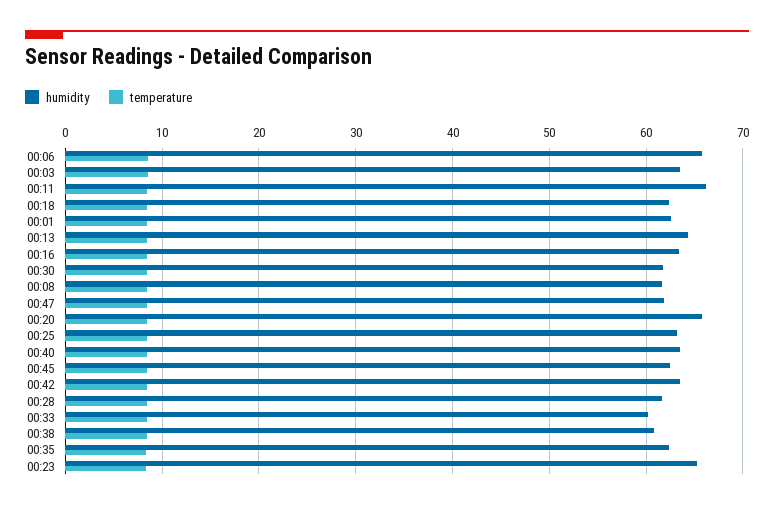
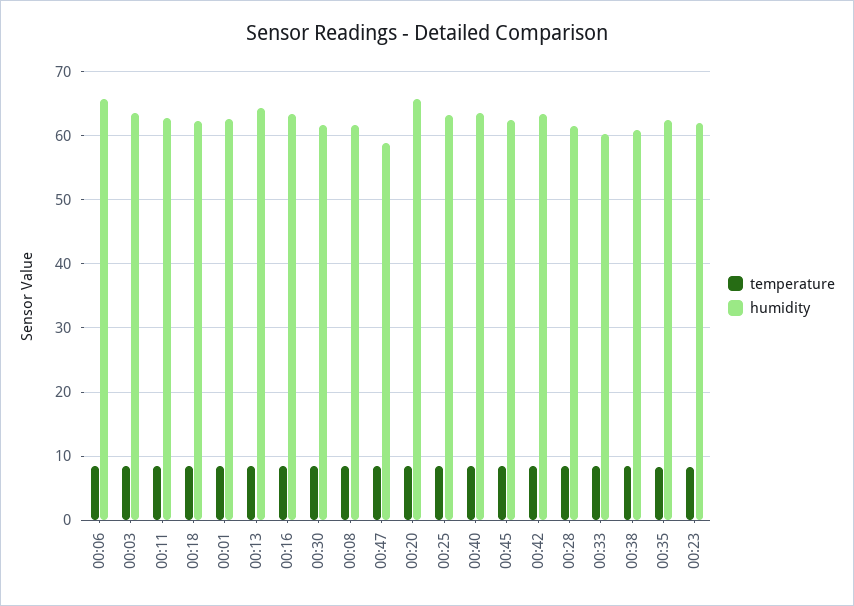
  {
    "humidity": {
      "00:06": 66,
      "00:03": 64,
-     "00:11": 66,
+     "00:11": 63,
      "00:18": 62,
      "00:01": 63,
      "00:13": 64,
      "00:16": 63,
      "00:30": 62,
      "00:08": 62,
-     "00:47": 62,
+     "00:47": 59,
      "00:20": 66,
      "00:25": 63,
      "00:40": 64,
      "00:45": 62,
      "00:42": 63,
      "00:28": 62,
      "00:33": 60,
      "00:38": 61,
      "00:35": 62,
-     "00:23": 65
+     "00:23": 62
    },
    "temperature": {
      "00:06": 9,
      "00:03": 9,
      "00:11": 8,
      "00:18": 8,
      "00:01": 8,
      "00:13": 8,
      "00:16": 8,
      "00:30": 8,
      "00:08": 8,
      "00:47": 8,
      "00:20": 8,
      "00:25": 8,
      "00:40": 8,
      "00:45": 8,
      "00:42": 8,
      "00:28": 8,
      "00:33": 8,
      "00:38": 8,
      "00:35": 8,
      "00:23": 8
    }
  }

